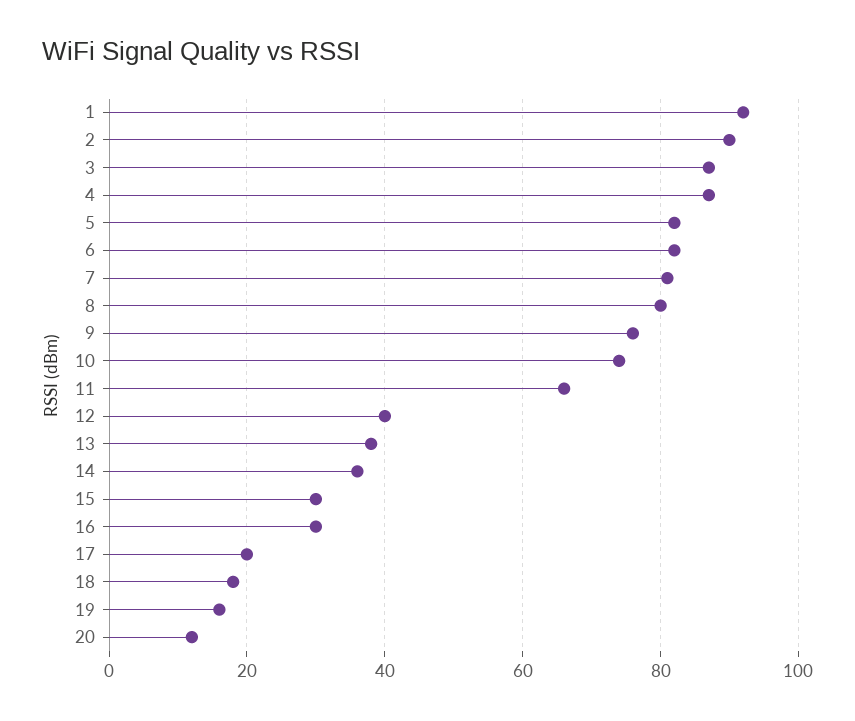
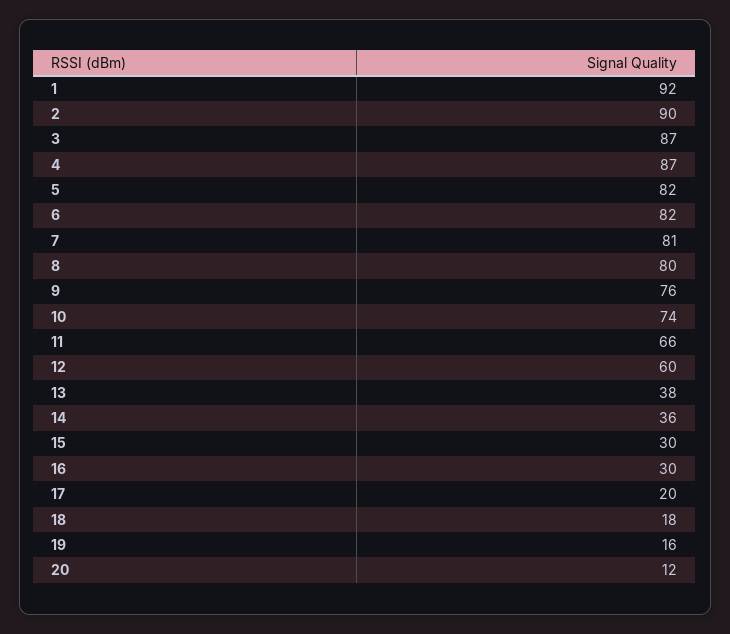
  {
    "1": 92,
    "2": 90,
    "3": 87,
    "4": 87,
    "5": 82,
    "6": 82,
    "7": 81,
    "8": 80,
    "9": 76,
    "10": 74,
    "11": 66,
-   "12": 40,
+   "12": 60,
    "13": 38,
    "14": 36,
    "15": 30,
    "16": 30,
    "17": 20,
    "18": 18,
    "19": 16,
    "20": 12
  }

